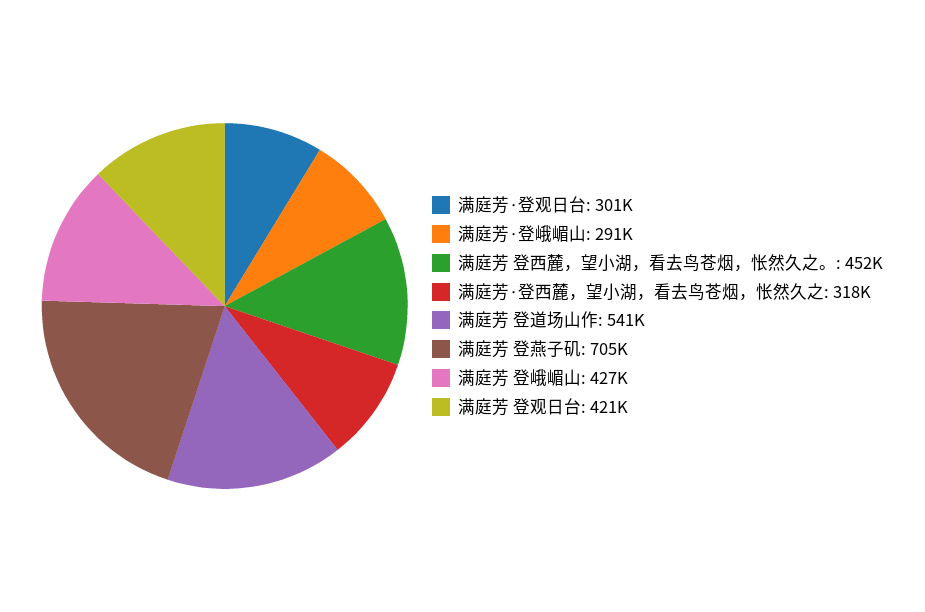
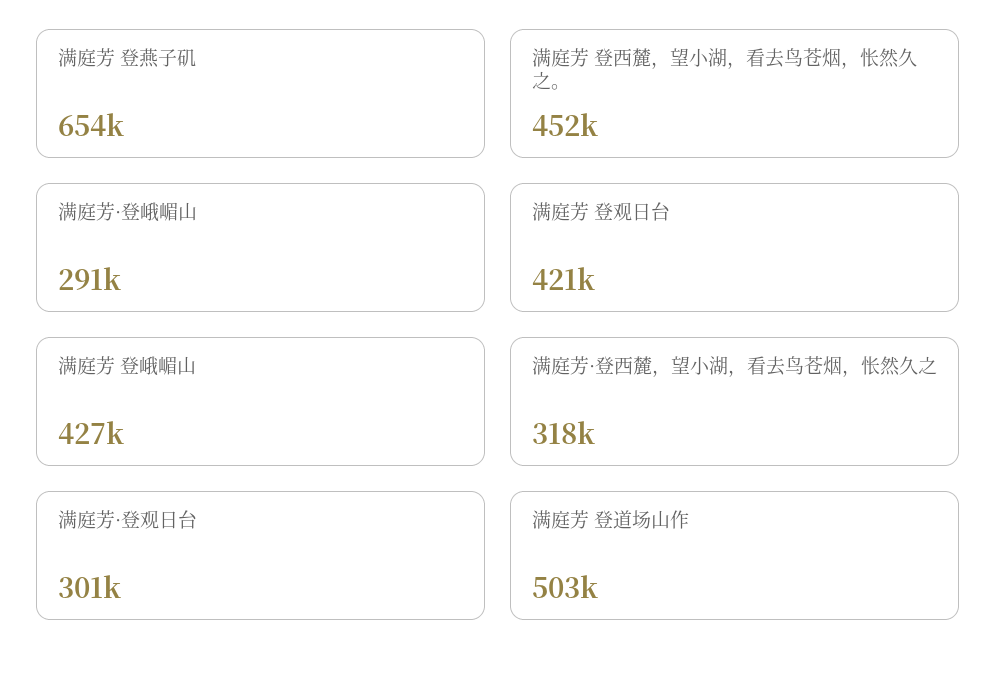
  {
    "满庭芳·登观日台": 301000,
    "满庭芳·登峨嵋山": 291000,
    "满庭芳 登西麓，望小湖，看去鸟苍烟，怅然久之。": 452000,
    "满庭芳·登西麓，望小湖，看去鸟苍烟，怅然久之": 318000,
-   "满庭芳 登道场山作": 541000,
+   "满庭芳 登道场山作": 503000,
-   "满庭芳 登燕子矶": 705000,
+   "满庭芳 登燕子矶": 654000,
    "满庭芳 登峨嵋山": 427000,
    "满庭芳 登观日台": 421000
  }

